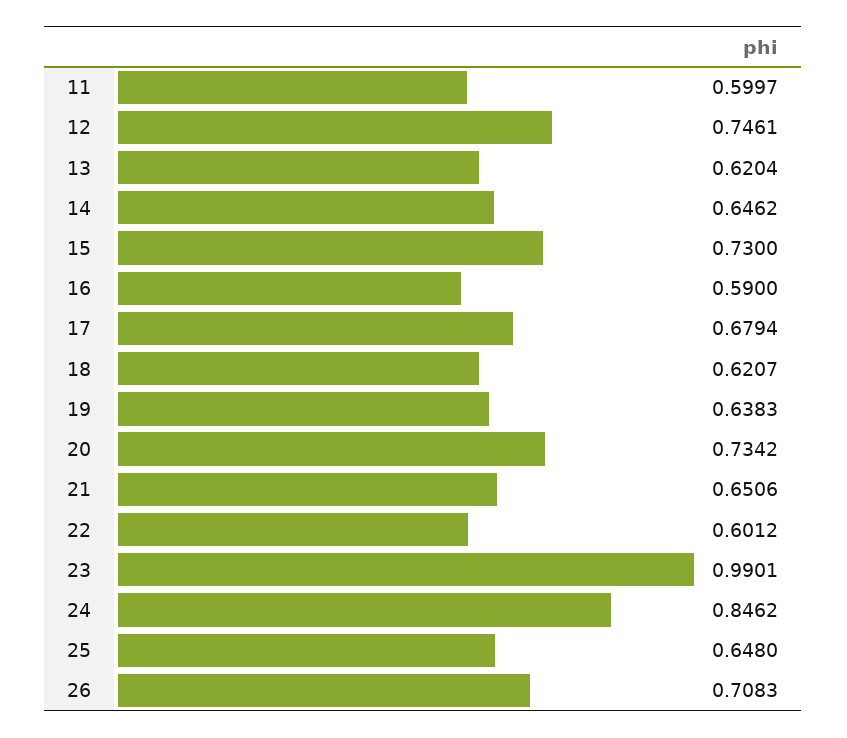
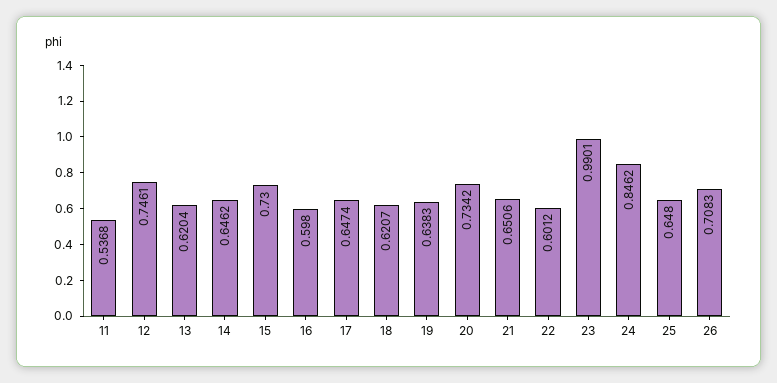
  {
-   "11": 0.5997,
+   "11": 0.5368,
    "12": 0.7461,
    "13": 0.6204,
    "14": 0.6462,
    "15": 0.73,
-   "16": 0.59,
+   "16": 0.598,
-   "17": 0.6794,
+   "17": 0.6474,
    "18": 0.6207,
    "19": 0.6383,
    "20": 0.7342,
    "21": 0.6506,
    "22": 0.6012,
    "23": 0.9901,
    "24": 0.8462,
    "25": 0.648,
    "26": 0.7083
  }

